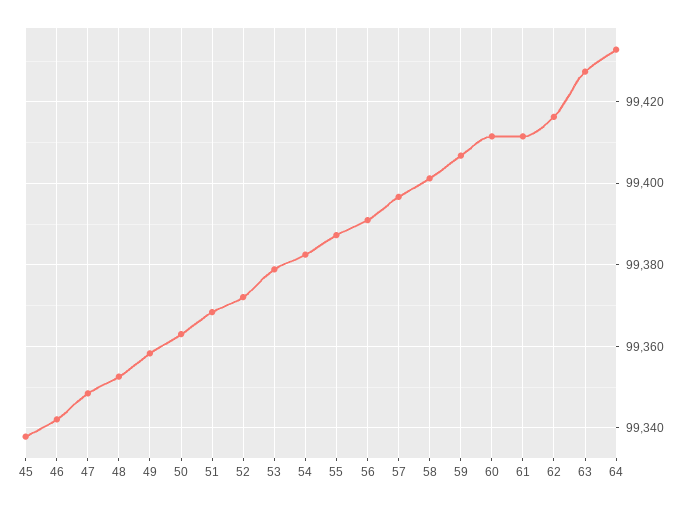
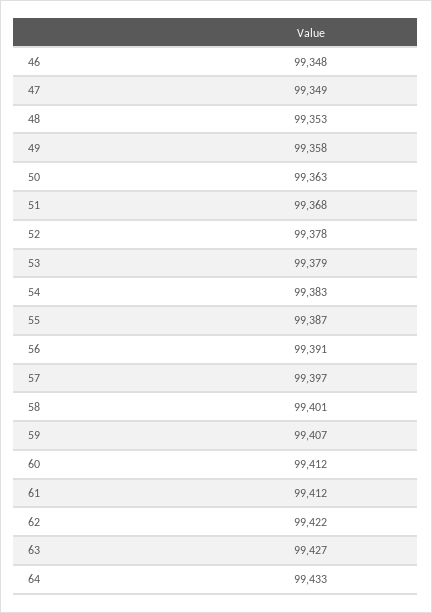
  {
-   "45": 99338,
-   "46": 99342,
+   "46": 99348,
    "47": 99349,
    "48": 99353,
    "49": 99358,
    "50": 99363,
    "51": 99368,
-   "52": 99372,
+   "52": 99378,
    "53": 99379,
    "54": 99383,
    "55": 99387,
    "56": 99391,
    "57": 99397,
    "58": 99401,
    "59": 99407,
    "60": 99412,
    "61": 99412,
-   "62": 99416,
+   "62": 99422,
    "63": 99427,
    "64": 99433
  }

